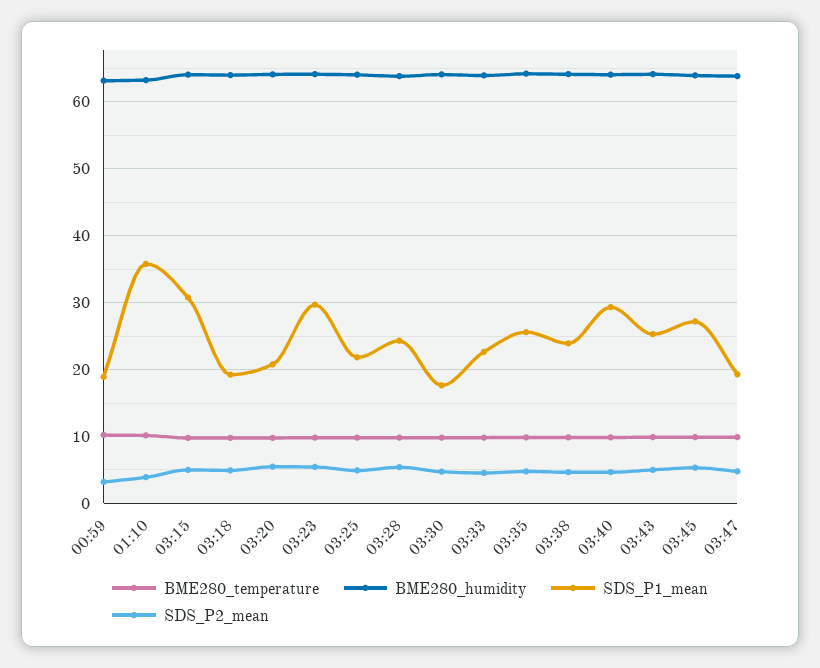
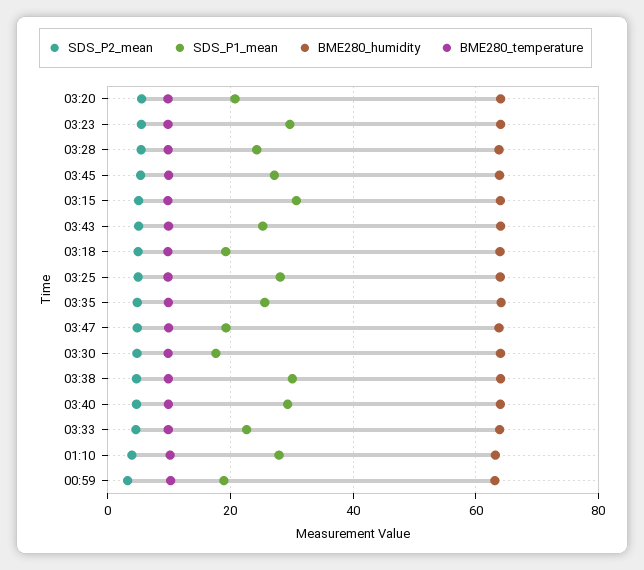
  {
    "BME280_temperature": {
      "00:59": 10,
      "01:10": 10,
      "03:15": 10,
      "03:18": 10,
      "03:20": 10,
      "03:23": 10,
      "03:25": 10,
      "03:28": 10,
      "03:30": 10,
      "03:33": 10,
      "03:35": 10,
      "03:38": 10,
      "03:40": 10,
      "03:43": 10,
      "03:45": 10,
      "03:47": 10
    },
    "BME280_humidity": {
      "00:59": 63,
      "01:10": 63,
      "03:15": 64,
      "03:18": 64,
      "03:20": 64,
      "03:23": 64,
      "03:25": 64,
      "03:28": 64,
      "03:30": 64,
      "03:33": 64,
      "03:35": 64,
      "03:38": 64,
      "03:40": 64,
      "03:43": 64,
      "03:45": 64,
      "03:47": 64
    },
    "SDS_P1_mean": {
      "00:59": 19,
-     "01:10": 36,
+     "01:10": 28,
      "03:15": 31,
      "03:18": 19,
      "03:20": 21,
      "03:23": 30,
-     "03:25": 22,
+     "03:25": 28,
      "03:28": 24,
      "03:30": 18,
      "03:33": 23,
      "03:35": 26,
-     "03:38": 24,
+     "03:38": 30,
      "03:40": 29,
      "03:43": 25,
      "03:45": 27,
      "03:47": 19
    },
    "SDS_P2_mean": {
      "00:59": 3,
      "01:10": 4,
      "03:15": 5,
      "03:18": 5,
      "03:20": 6,
      "03:23": 5,
      "03:25": 5,
      "03:28": 5,
      "03:30": 5,
      "03:33": 5,
      "03:35": 5,
      "03:38": 5,
      "03:40": 5,
      "03:43": 5,
      "03:45": 5,
      "03:47": 5
    }
  }

